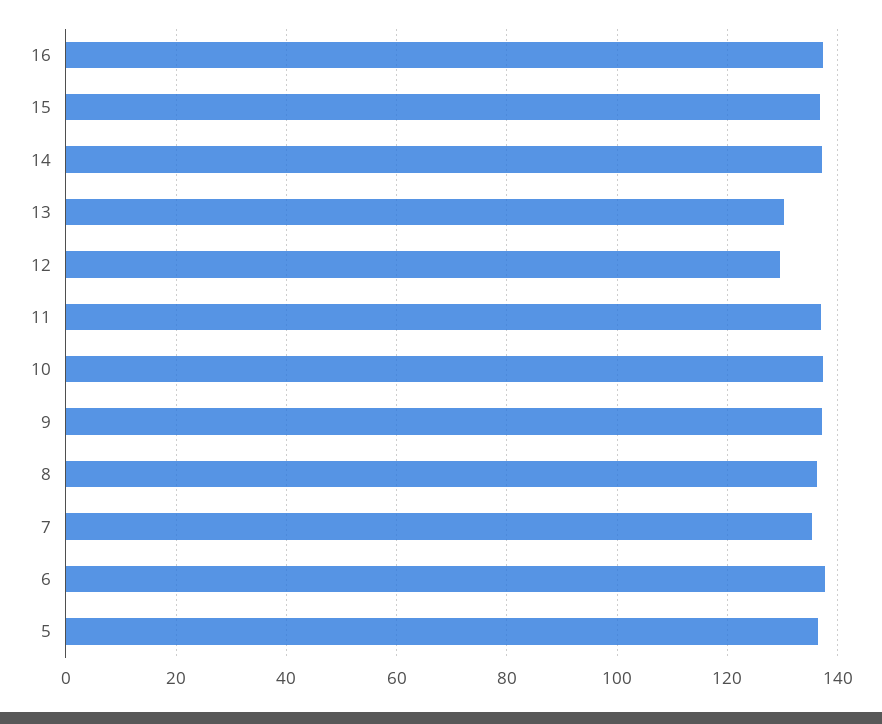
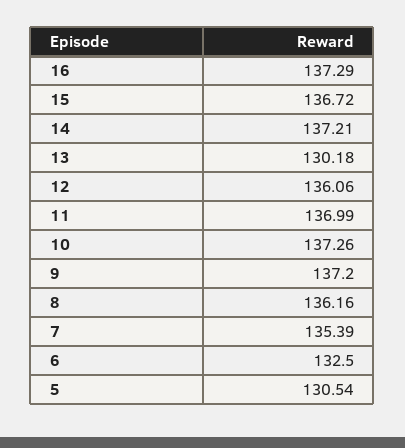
  {
    "16": 137.29,
    "15": 136.72,
    "14": 137.21,
    "13": 130.18,
-   "12": 130,
+   "12": 136.06,
    "11": 136.99,
    "10": 137.26,
    "9": 137.2,
    "8": 136.16,
    "7": 135.39,
-   "6": 138,
+   "6": 132.5,
-   "5": 136
+   "5": 130.54
  }

